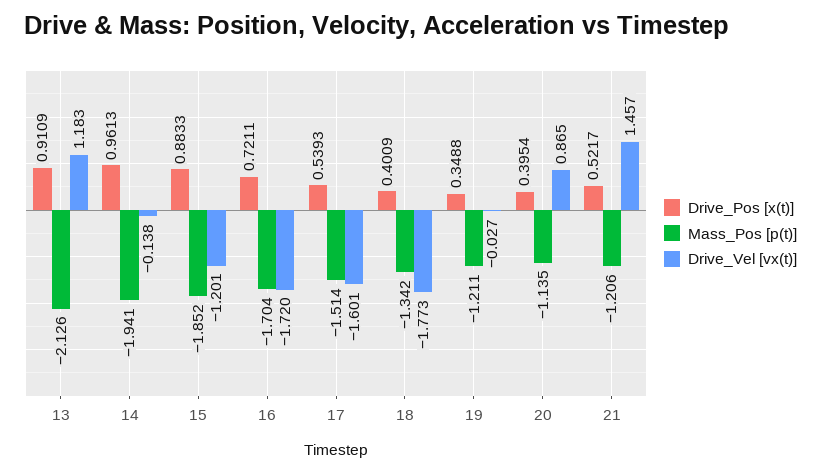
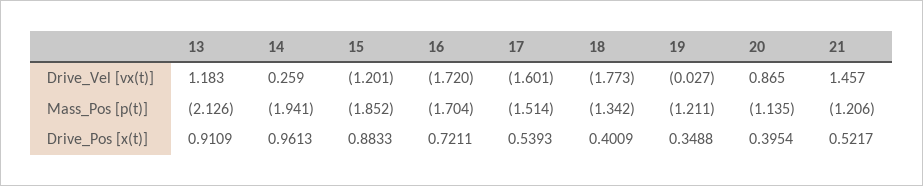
  {
    "Drive_Pos [x(t)]": {
      "13": 0.9109,
      "14": 0.9613,
      "15": 0.8833,
      "16": 0.7211,
      "17": 0.5393,
      "18": 0.4009,
      "19": 0.3488,
      "20": 0.3954,
      "21": 0.5217
    },
    "Mass_Pos [p(t)]": {
      "13": -2.126,
      "14": -1.941,
      "15": -1.852,
      "16": -1.704,
      "17": -1.514,
      "18": -1.342,
      "19": -1.211,
      "20": -1.135,
      "21": -1.206
    },
    "Drive_Vel [vx(t)]": {
      "13": 1.183,
-     "14": -0.138,
+     "14": 0.259,
      "15": -1.201,
      "16": -1.72,
      "17": -1.601,
      "18": -1.773,
      "19": -0.027,
      "20": 0.865,
      "21": 1.457
    }
  }

